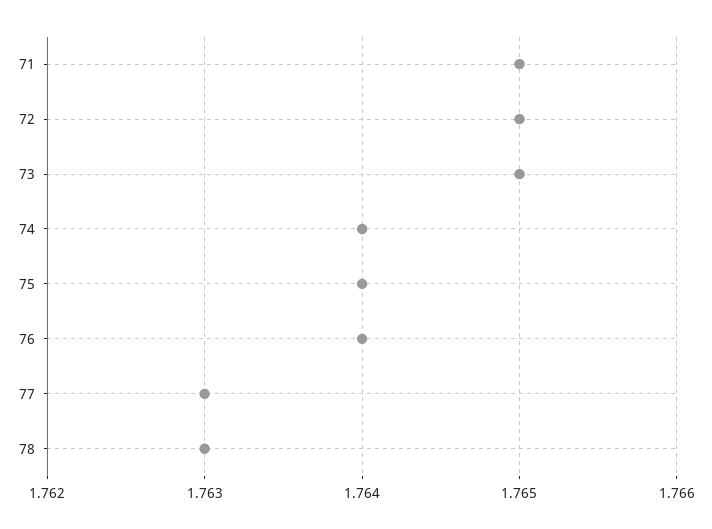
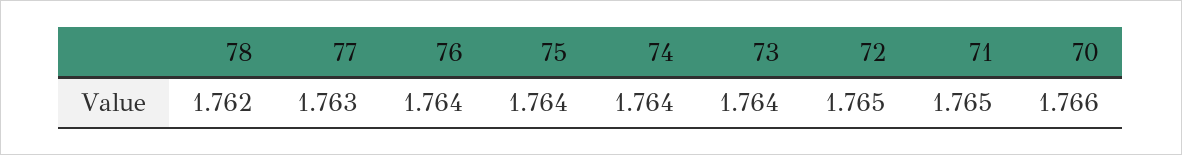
  {
    "71": 1.765,
    "72": 1.765,
-   "73": 1.765,
+   "73": 1.764,
    "74": 1.764,
    "75": 1.764,
    "76": 1.764,
    "77": 1.763,
-   "78": 1.763
+   "78": 1.762,
+   "70": 1.766
  }

